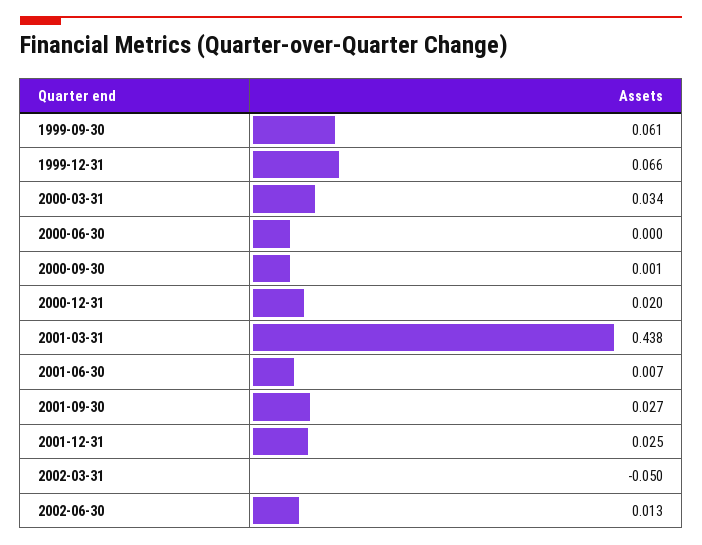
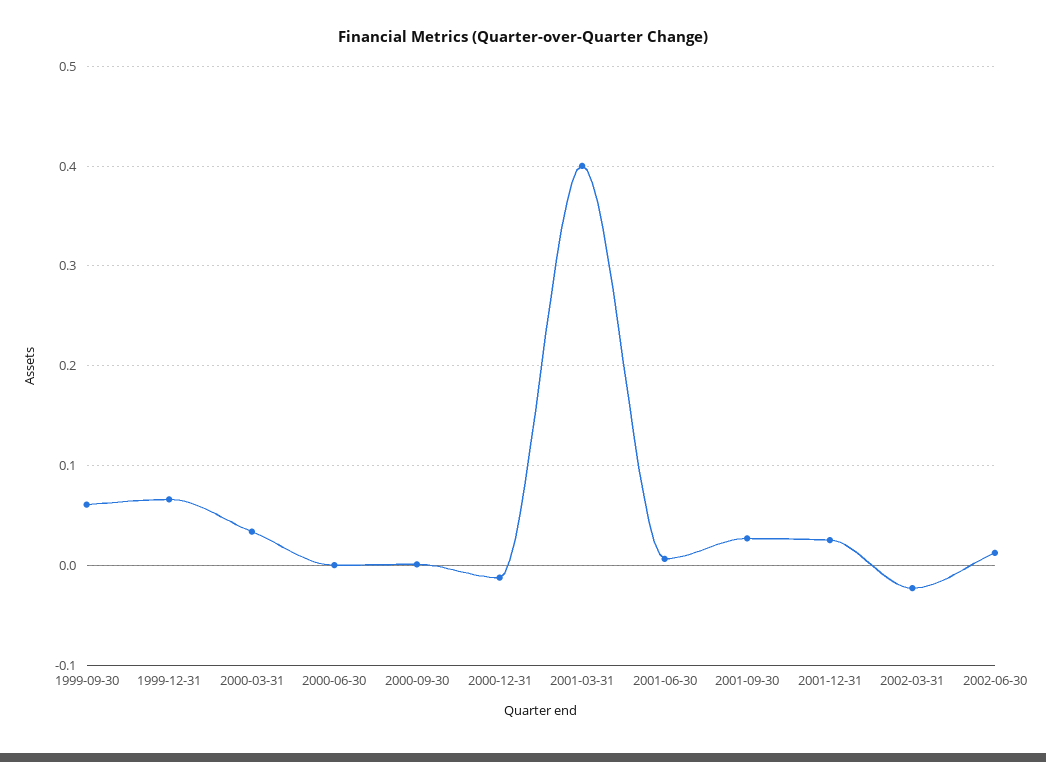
  {
    "1999-09-30": 0.061,
    "1999-12-31": 0.066,
    "2000-03-31": 0.034,
    "2000-06-30": 0,
    "2000-09-30": 0.001,
-   "2000-12-31": 0.02,
+   "2000-12-31": -0.01,
-   "2001-03-31": 0.438,
+   "2001-03-31": 0.4,
    "2001-06-30": 0.007,
    "2001-09-30": 0.027,
    "2001-12-31": 0.025,
-   "2002-03-31": -0.05,
+   "2002-03-31": -0.02,
    "2002-06-30": 0.013
  }

